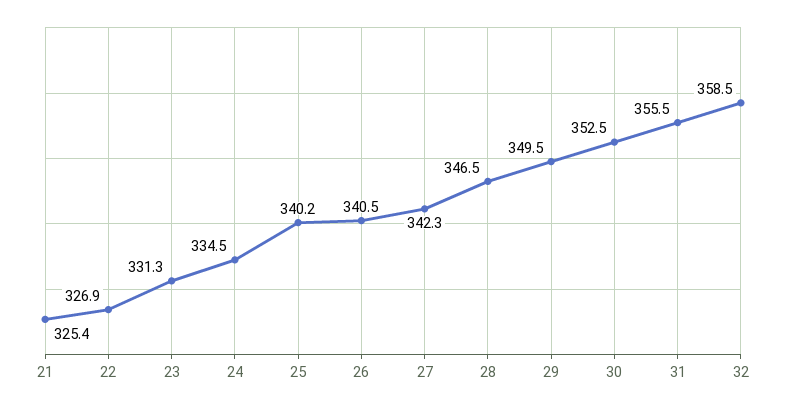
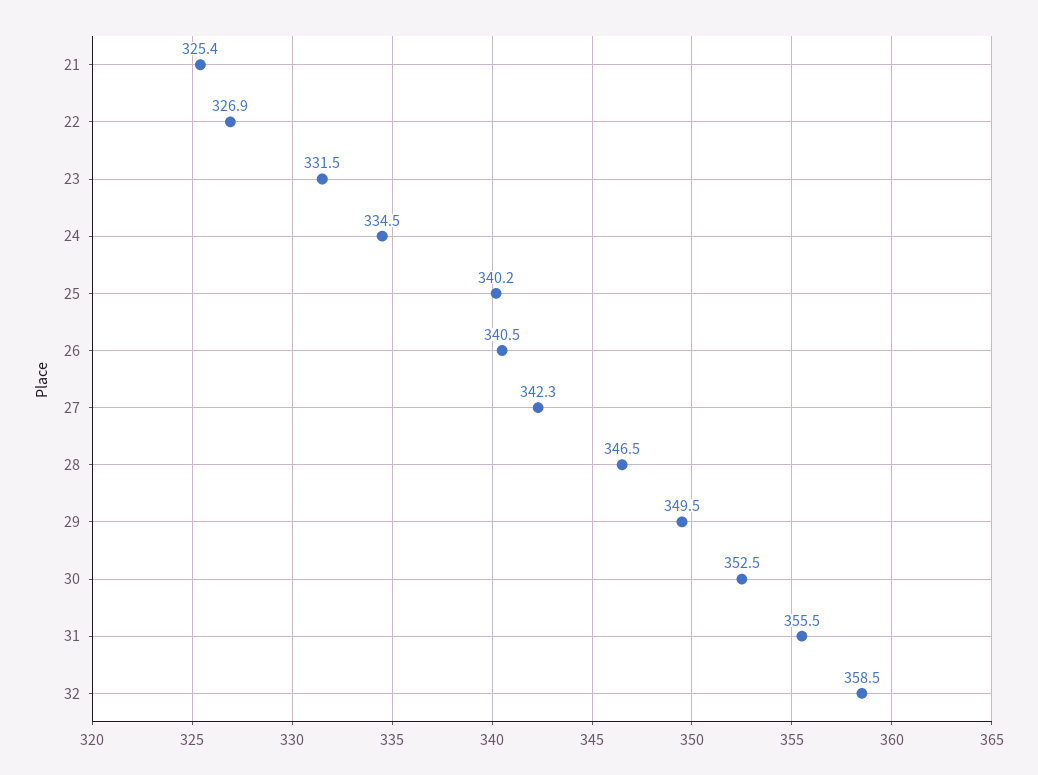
  {
    "21": 325.4,
    "22": 326.9,
-   "23": 331.3,
+   "23": 331.5,
    "24": 334.5,
    "25": 340.2,
    "26": 340.5,
    "27": 342.3,
    "28": 346.5,
    "29": 349.5,
    "30": 352.5,
    "31": 355.5,
    "32": 358.5
  }

